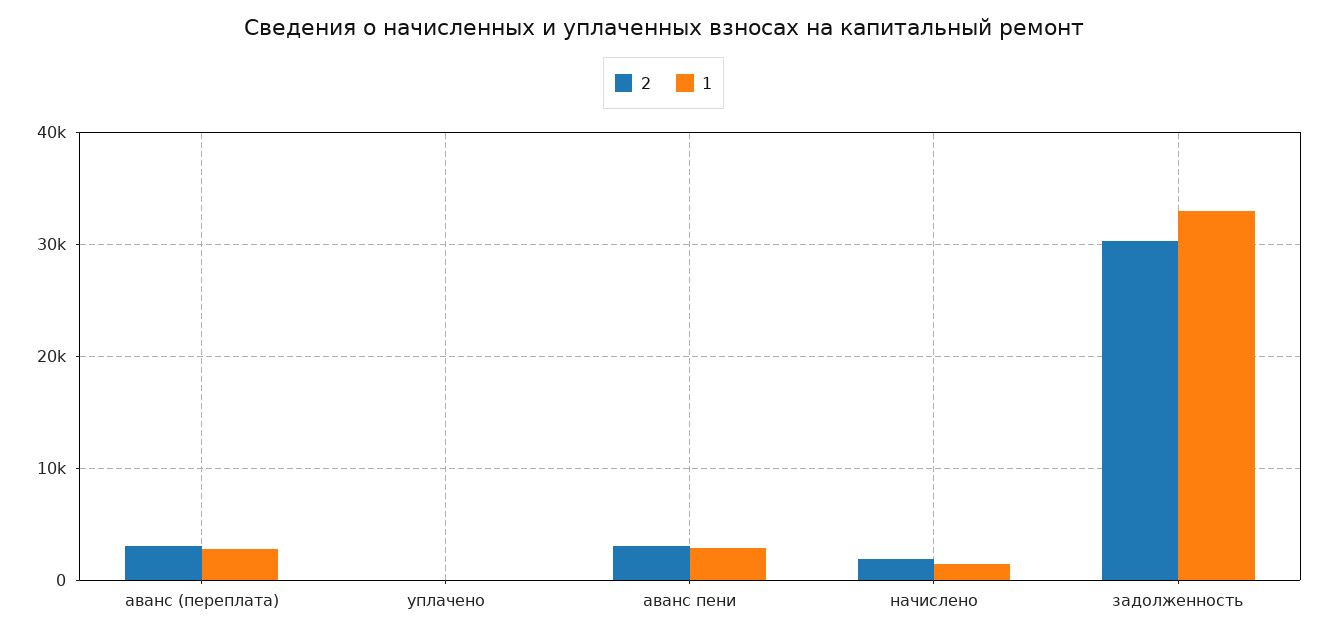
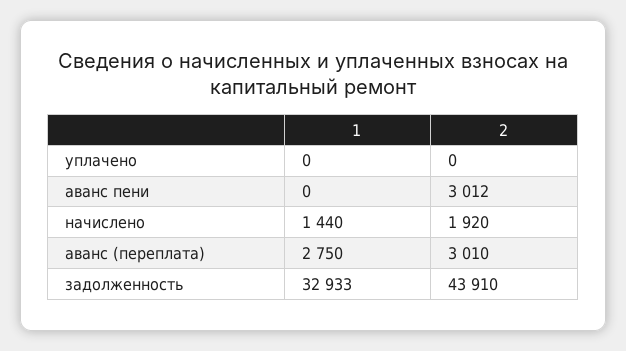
  {
    "2": {
      "аванс (переплата)": 3010,
      "уплачено": 0,
      "аванс пени": 3012,
      "начислено": 1920,
-     "задолженность": 30000
+     "задолженность": 43910
    },
    "1": {
      "аванс (переплата)": 2750,
      "уплачено": 0,
-     "аванс пени": 3000,
+     "аванс пени": 0,
      "начислено": 1440,
      "задолженность": 32933
    }
  }

